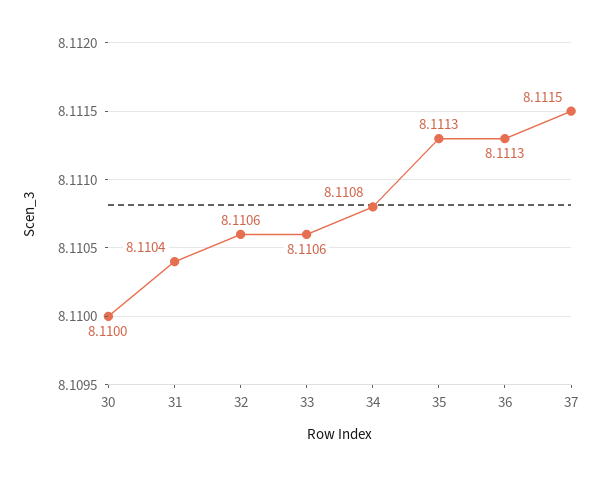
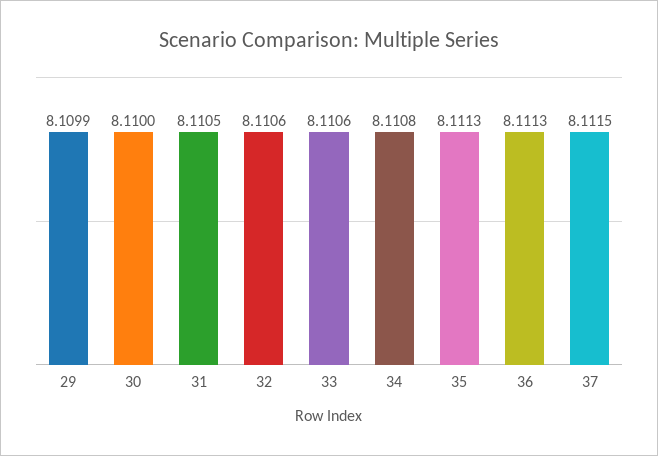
  {
    "30": 8.11,
-   "31": 8.1104,
+   "31": 8.1105,
    "32": 8.1106,
    "33": 8.1106,
    "34": 8.1108,
    "35": 8.1113,
    "36": 8.1113,
-   "37": 8.1115
+   "37": 8.1115,
+   "29": 8.1099
  }

